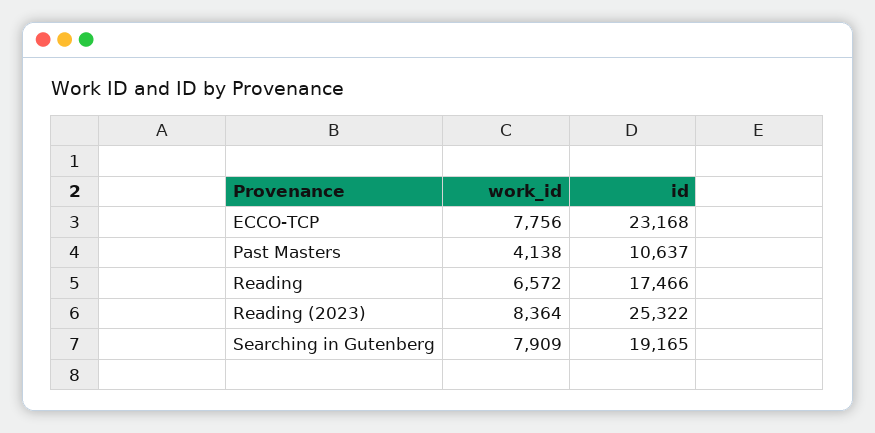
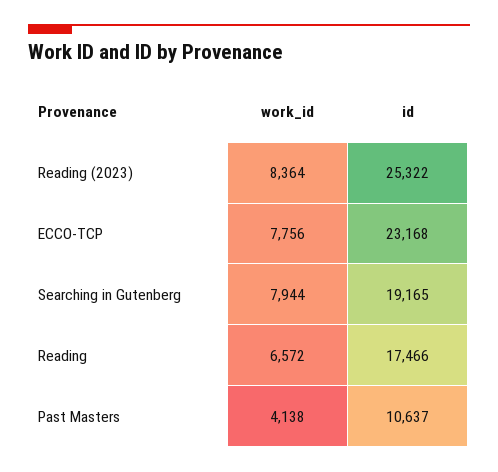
  {
    "work_id": {
      "ECCO-TCP": 7756,
      "Past Masters": 4138,
      "Reading": 6572,
      "Reading (2023)": 8364,
-     "Searching in Gutenberg": 7909
+     "Searching in Gutenberg": 7944
    },
    "id": {
      "ECCO-TCP": 23168,
      "Past Masters": 10637,
      "Reading": 17466,
      "Reading (2023)": 25322,
      "Searching in Gutenberg": 19165
    }
  }

